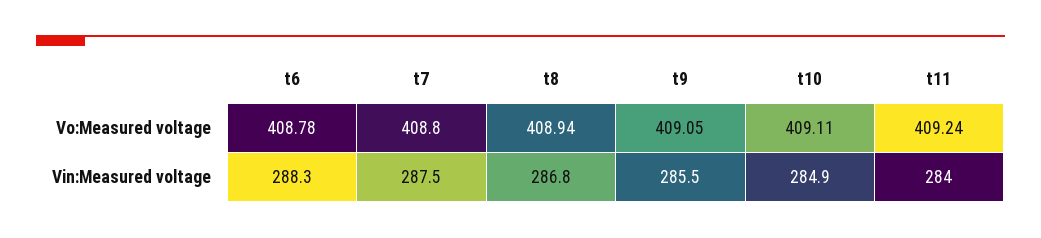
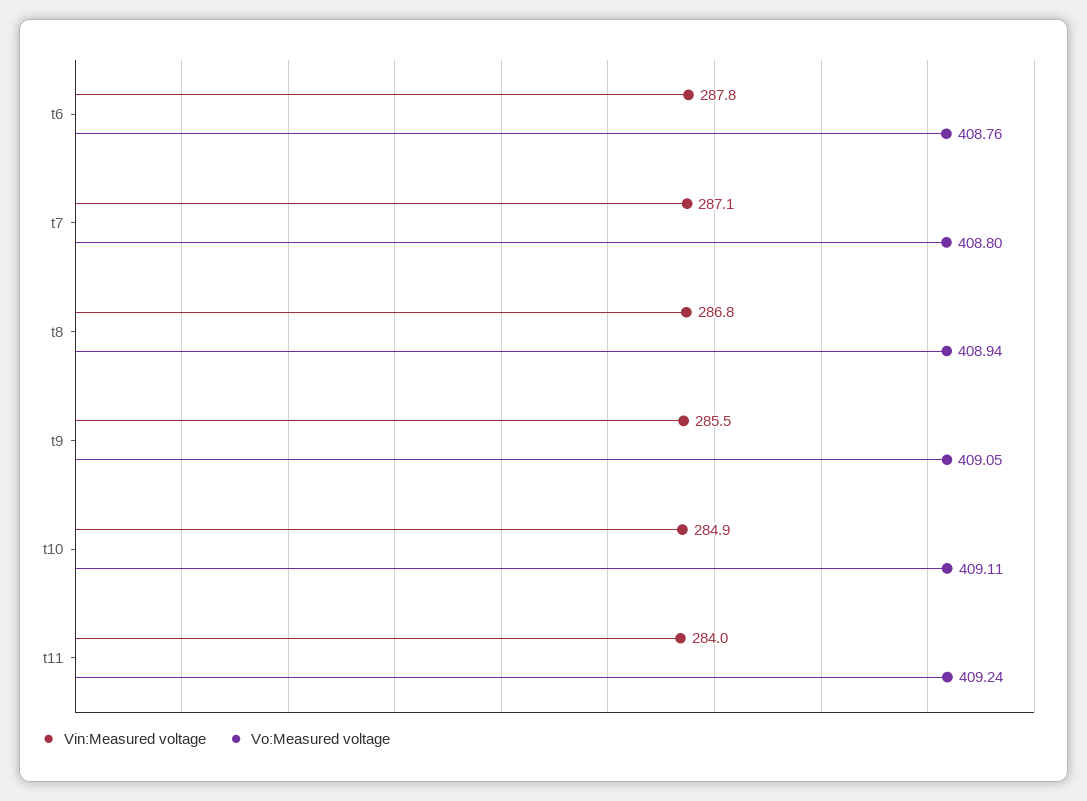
  {
    "Vo:Measured voltage": {
-     "t6": 408.78,
+     "t6": 408.76,
      "t7": 408.8,
      "t8": 408.94,
      "t9": 409.05,
      "t10": 409.11,
      "t11": 409.24
    },
    "Vin:Measured voltage": {
-     "t6": 288.3,
+     "t6": 287.8,
-     "t7": 287.5,
+     "t7": 287.1,
      "t8": 286.8,
      "t9": 285.5,
      "t10": 284.9,
      "t11": 284
    }
  }

